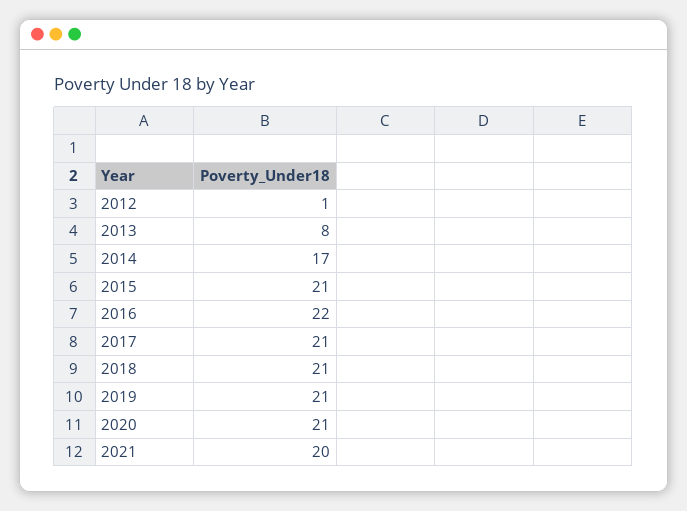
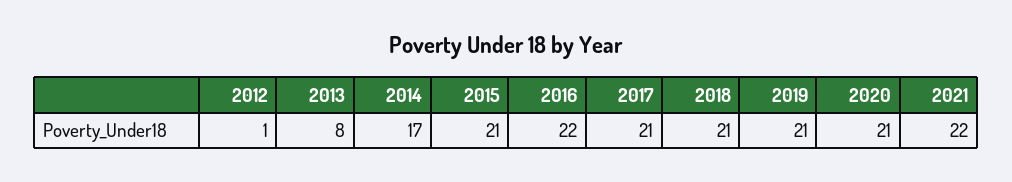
  {
    "2012": 1,
    "2013": 8,
    "2014": 17,
    "2015": 21,
    "2016": 22,
    "2017": 21,
    "2018": 21,
    "2019": 21,
    "2020": 21,
-   "2021": 20
+   "2021": 22
  }

